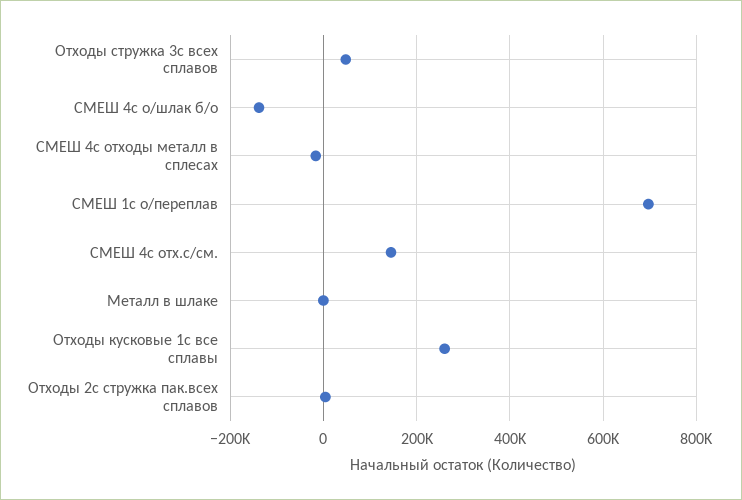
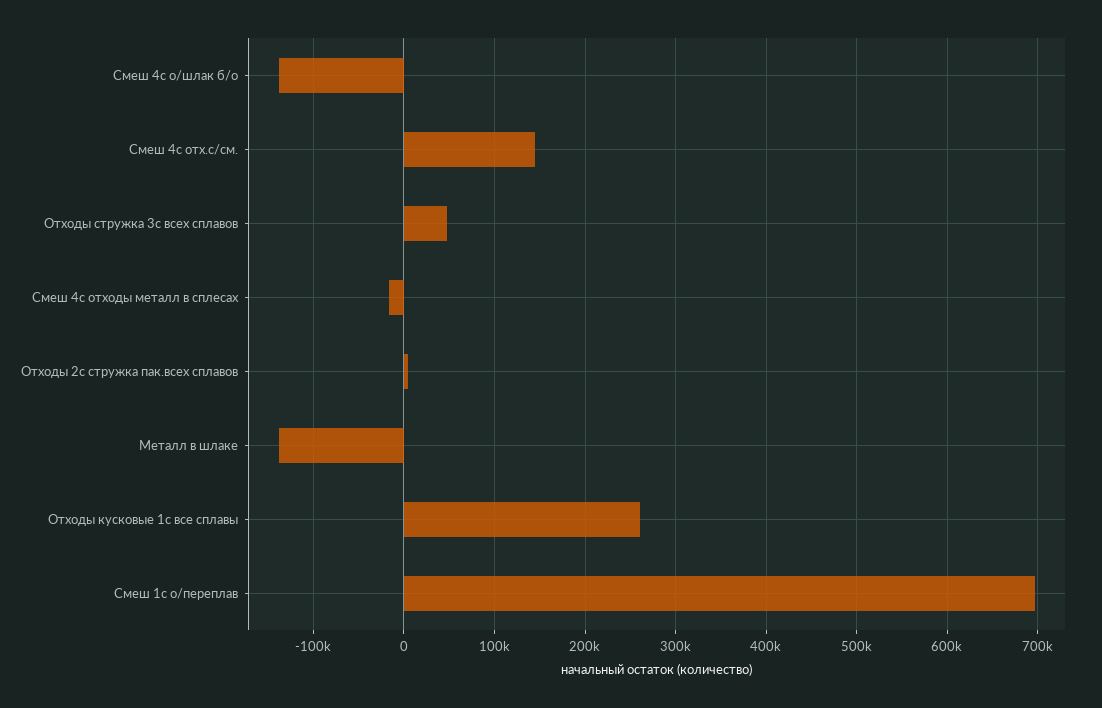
  {
    "Отходы стружка 3с всех сплавов": 50000,
    "СМЕШ 4с о/шлак б/о": -140000,
    "СМЕШ 4с отходы металл в сплесах": -20000,
    "СМЕШ 1с о/переплав": 700000,
    "СМЕШ 4с отх.с/см.": 150000,
-   "Металл в шлаке": 0,
+   "Металл в шлаке": -140000,
    "Отходы кусковые 1с все сплавы": 260000,
    "Отходы 2с стружка пак.всех сплавов": 0
  }

